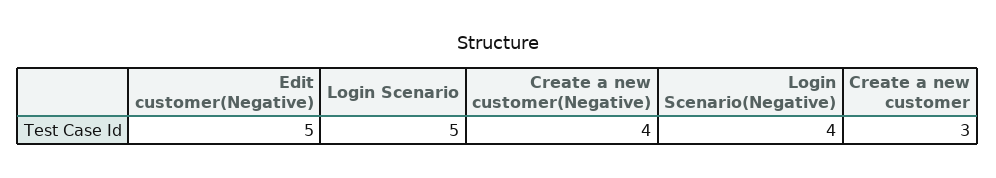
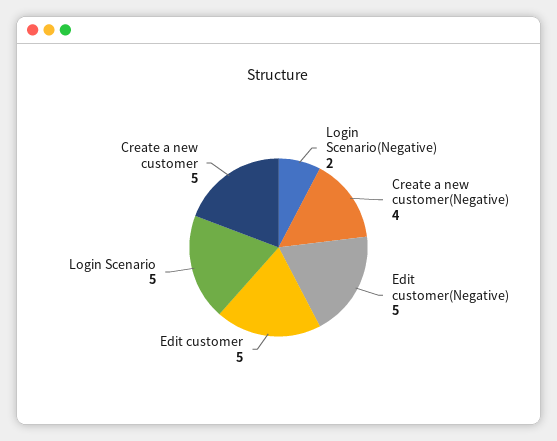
  {
    "Edit customer(Negative)": 5,
    "Login Scenario": 5,
    "Create a new customer(Negative)": 4,
-   "Login Scenario(Negative)": 4,
+   "Login Scenario(Negative)": 2,
-   "Create a new customer": 3
+   "Create a new customer": 5,
+   "Edit customer": 5
  }

